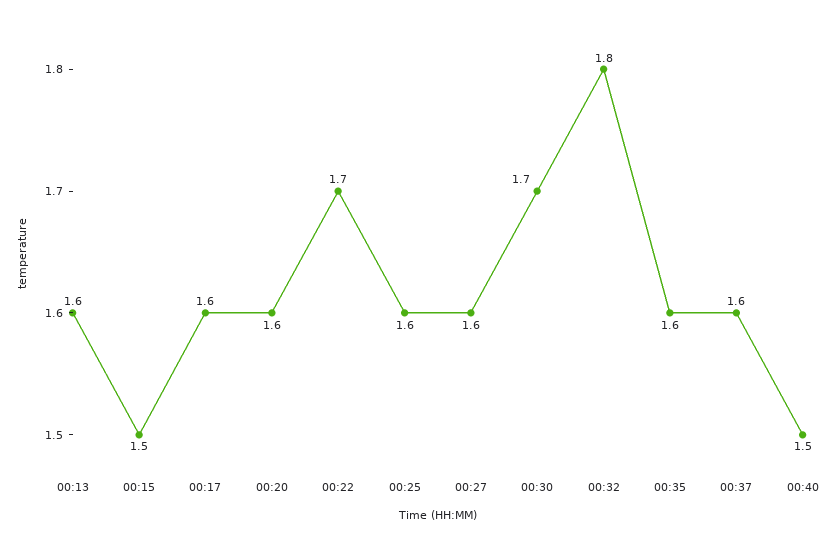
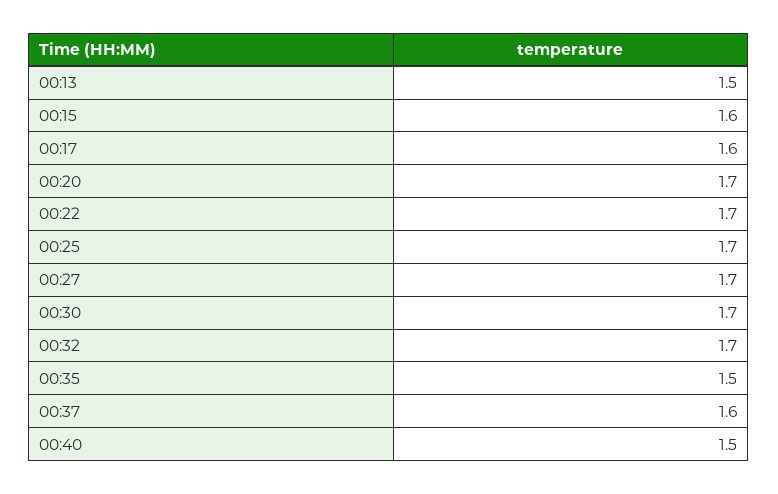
  {
-   "00:13": 1.6,
+   "00:13": 1.5,
-   "00:15": 1.5,
+   "00:15": 1.6,
    "00:17": 1.6,
-   "00:20": 1.6,
+   "00:20": 1.7,
    "00:22": 1.7,
-   "00:25": 1.6,
+   "00:25": 1.7,
-   "00:27": 1.6,
+   "00:27": 1.7,
    "00:30": 1.7,
-   "00:32": 1.8,
+   "00:32": 1.7,
-   "00:35": 1.6,
+   "00:35": 1.5,
    "00:37": 1.6,
    "00:40": 1.5
  }

